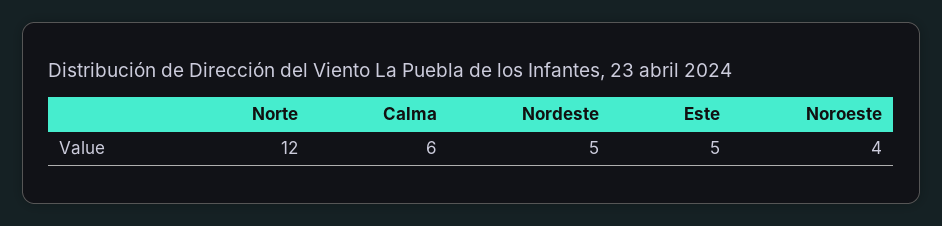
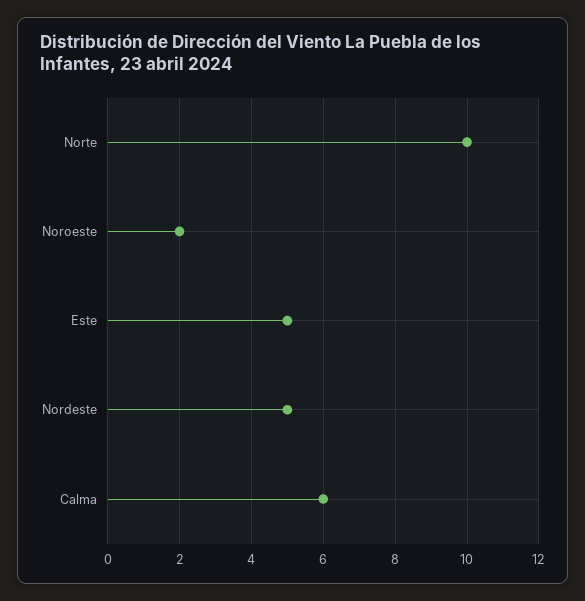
  {
-   "Norte": 12,
+   "Norte": 10,
    "Calma": 6,
    "Nordeste": 5,
    "Este": 5,
-   "Noroeste": 4
+   "Noroeste": 2
  }

